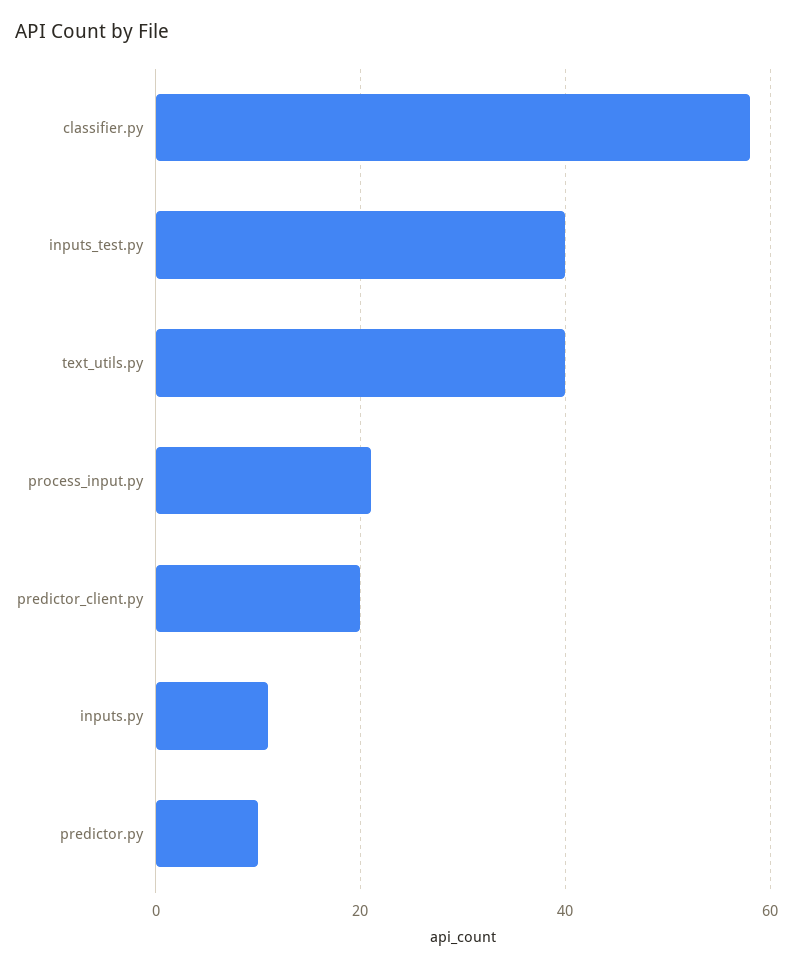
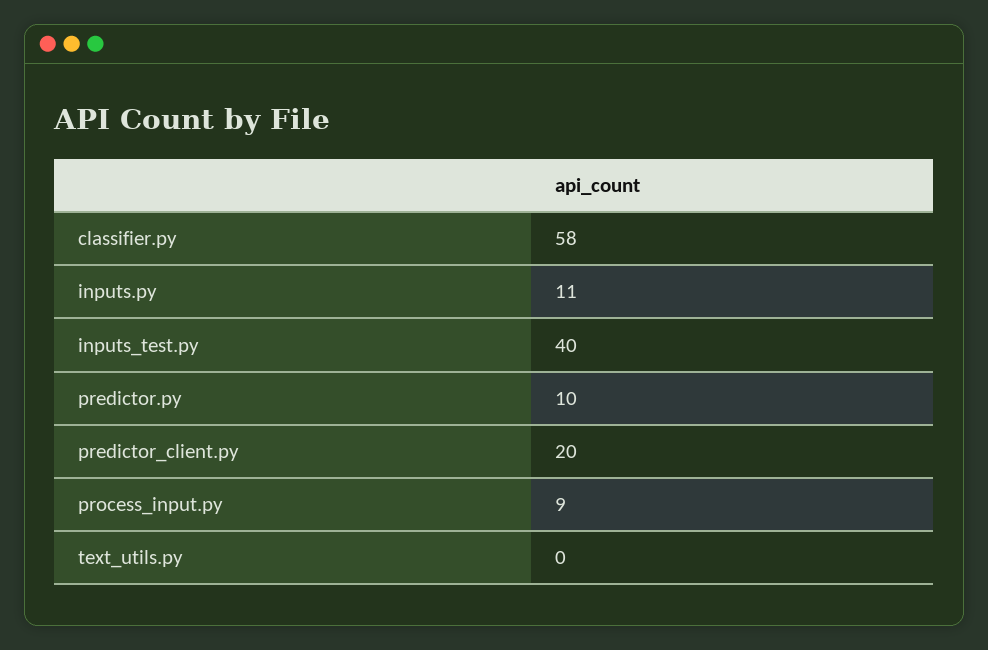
  {
    "classifier.py": 58,
    "inputs_test.py": 40,
-   "text_utils.py": 40,
+   "text_utils.py": 0,
-   "process_input.py": 20,
+   "process_input.py": 9,
    "predictor_client.py": 20,
    "inputs.py": 11,
    "predictor.py": 10
  }

